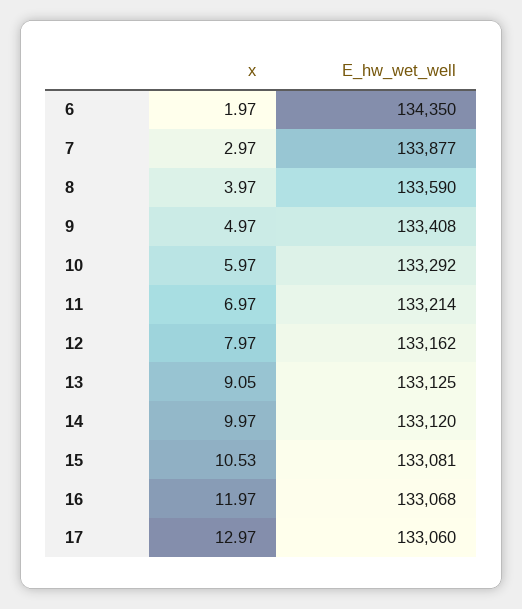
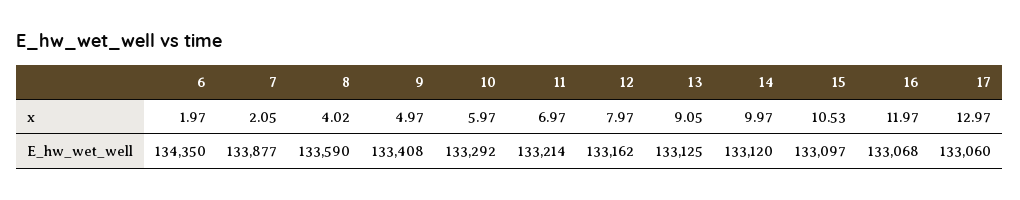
  {
    "x": {
      "6": 1.97,
-     "7": 2.97,
+     "7": 2.05,
-     "8": 3.97,
+     "8": 4.02,
      "9": 4.97,
      "10": 5.97,
      "11": 6.97,
      "12": 7.97,
      "13": 9.05,
      "14": 9.97,
      "15": 10.53,
      "16": 11.97,
      "17": 12.97
    },
    "E_hw_wet_well": {
      "6": 134350,
      "7": 133877,
      "8": 133590,
      "9": 133408,
      "10": 133292,
      "11": 133214,
      "12": 133162,
      "13": 133125,
      "14": 133120,
-     "15": 133081,
+     "15": 133097,
      "16": 133068,
      "17": 133060
    }
  }

